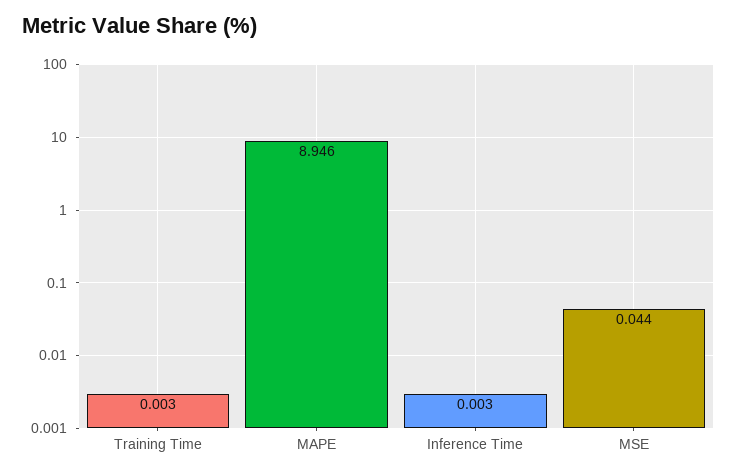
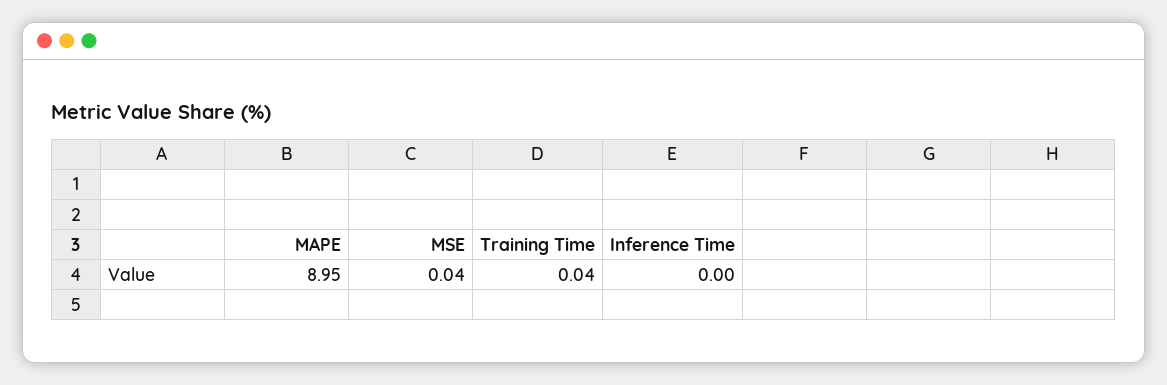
  {
-   "Training Time": 0.003,
+   "Training Time": 0.04,
    "MAPE": 8.946,
    "Inference Time": 0.003,
    "MSE": 0.044
  }

